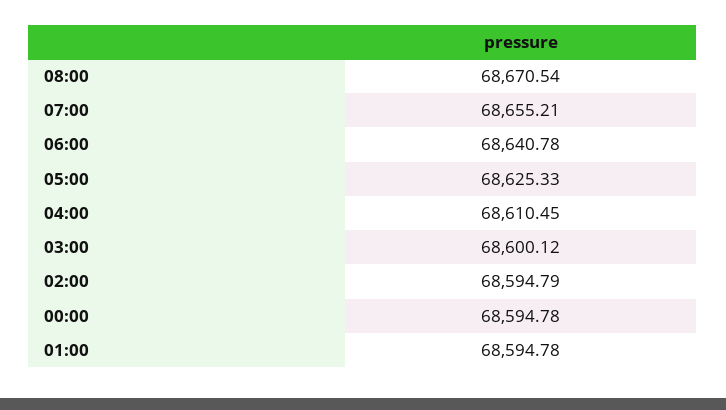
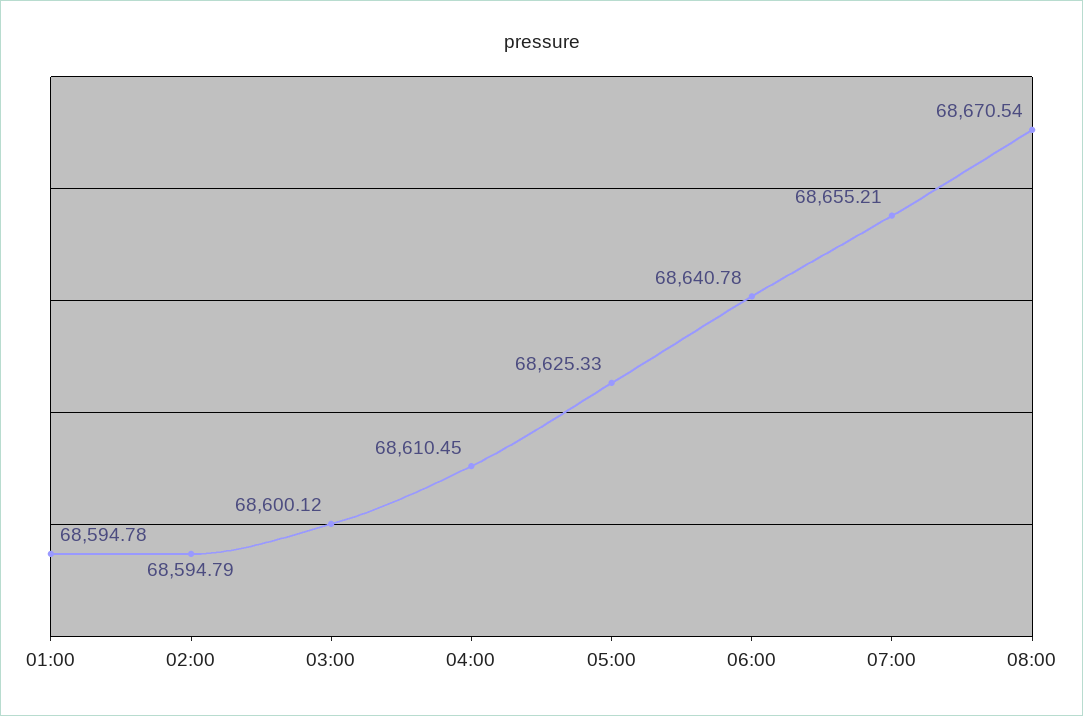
  {
    "08:00": 68670.54,
    "07:00": 68655.21,
    "06:00": 68640.78,
    "05:00": 68625.33,
    "04:00": 68610.45,
    "03:00": 68600.12,
    "02:00": 68594.79,
-   "00:00": 68594.78,
    "01:00": 68594.78
  }

